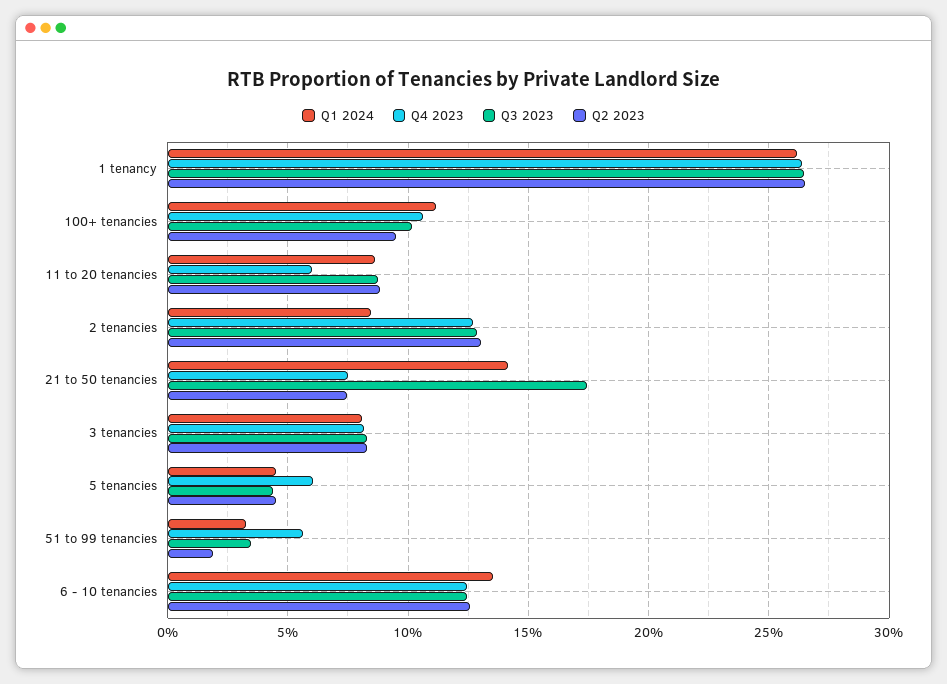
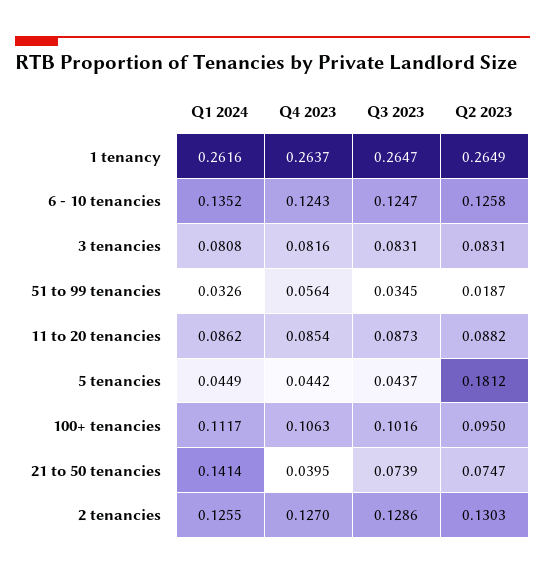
  {
    "Q1 2024": {
      "1 tenancy": 0.2616,
      "100+ tenancies": 0.1117,
      "11 to 20 tenancies": 0.0862,
-     "2 tenancies": 0.085,
+     "2 tenancies": 0.1255,
      "21 to 50 tenancies": 0.1414,
      "3 tenancies": 0.0808,
      "5 tenancies": 0.0449,
      "51 to 99 tenancies": 0.0326,
      "6 - 10 tenancies": 0.1352
    },
    "Q4 2023": {
      "1 tenancy": 0.2637,
      "100+ tenancies": 0.1063,
-     "11 to 20 tenancies": 0.06,
+     "11 to 20 tenancies": 0.0854,
      "2 tenancies": 0.127,
-     "21 to 50 tenancies": 0.075,
+     "21 to 50 tenancies": 0.0395,
      "3 tenancies": 0.0816,
-     "5 tenancies": 0.06,
+     "5 tenancies": 0.0442,
      "51 to 99 tenancies": 0.0564,
      "6 - 10 tenancies": 0.1243
    },
    "Q3 2023": {
      "1 tenancy": 0.2647,
      "100+ tenancies": 0.1016,
      "11 to 20 tenancies": 0.0873,
      "2 tenancies": 0.1286,
-     "21 to 50 tenancies": 0.175,
+     "21 to 50 tenancies": 0.0739,
      "3 tenancies": 0.0831,
      "5 tenancies": 0.0437,
      "51 to 99 tenancies": 0.0345,
      "6 - 10 tenancies": 0.1247
    },
    "Q2 2023": {
      "1 tenancy": 0.2649,
      "100+ tenancies": 0.095,
      "11 to 20 tenancies": 0.0882,
      "2 tenancies": 0.1303,
      "21 to 50 tenancies": 0.0747,
      "3 tenancies": 0.0831,
-     "5 tenancies": 0.045,
+     "5 tenancies": 0.1812,
      "51 to 99 tenancies": 0.0187,
      "6 - 10 tenancies": 0.1258
    }
  }

